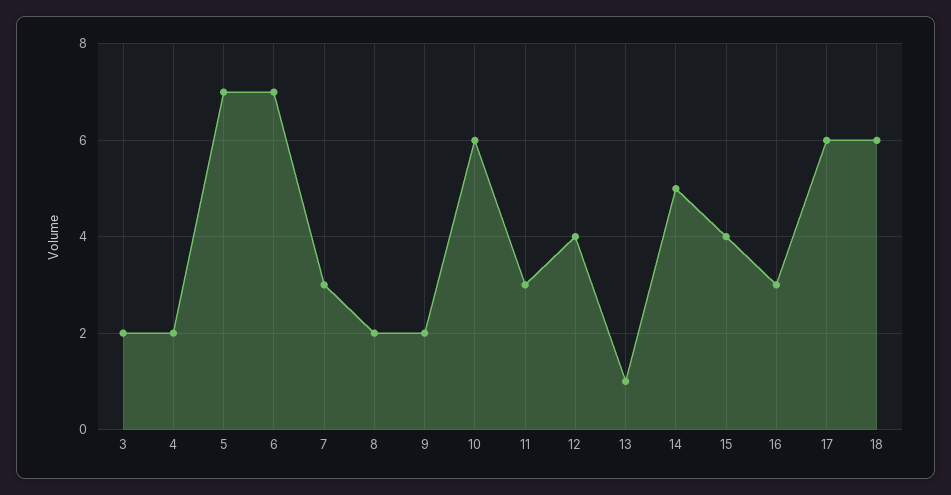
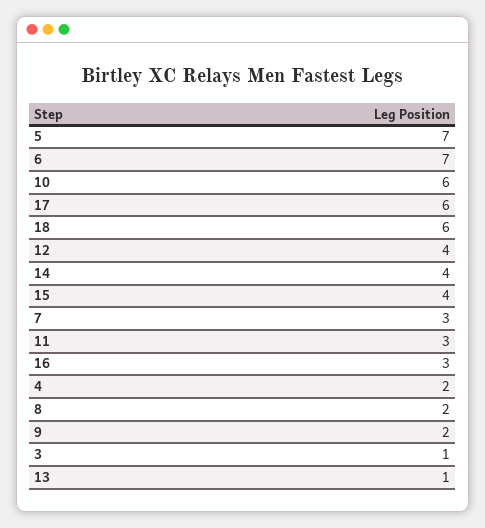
  {
-   "3": 2,
+   "3": 1,
    "4": 2,
    "5": 7,
    "6": 7,
    "7": 3,
    "8": 2,
    "9": 2,
    "10": 6,
    "11": 3,
    "12": 4,
    "13": 1,
-   "14": 5,
+   "14": 4,
    "15": 4,
    "16": 3,
    "17": 6,
    "18": 6
  }

